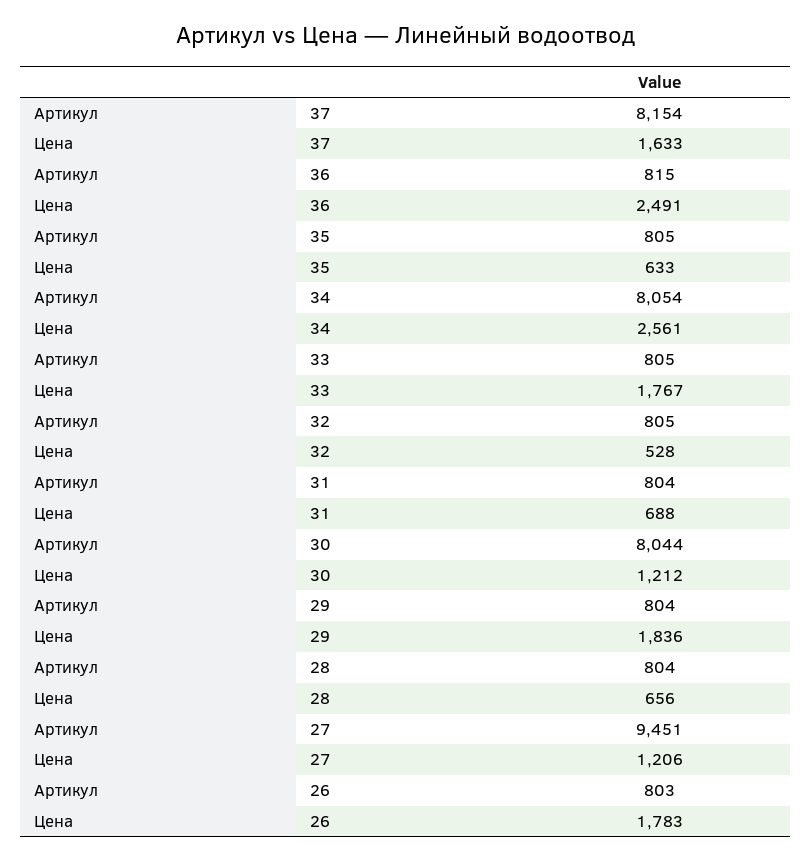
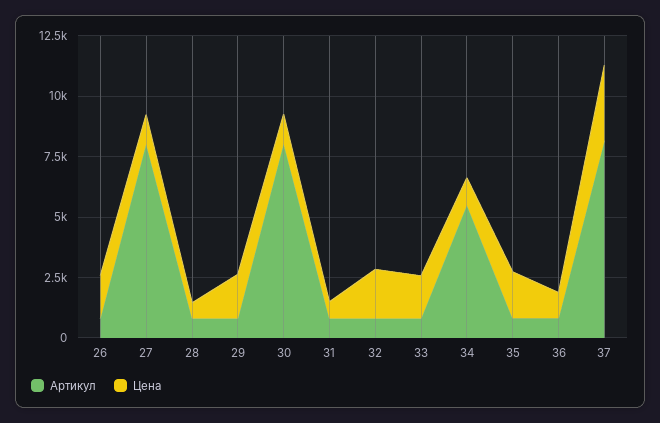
  {
    "Артикул": {
      "37": 8154,
      "36": 815,
      "35": 805,
-     "34": 8054,
+     "34": 5500,
      "33": 805,
      "32": 805,
      "31": 804,
      "30": 8044,
      "29": 804,
      "28": 804,
-     "27": 9451,
+     "27": 8000,
      "26": 803
    },
    "Цена": {
-     "37": 1633,
+     "37": 3000,
-     "36": 2491,
+     "36": 1000,
-     "35": 633,
+     "35": 2000,
-     "34": 2561,
+     "34": 1000,
      "33": 1767,
-     "32": 528,
+     "32": 2000,
      "31": 688,
      "30": 1212,
      "29": 1836,
      "28": 656,
      "27": 1206,
      "26": 1783
    }
  }

